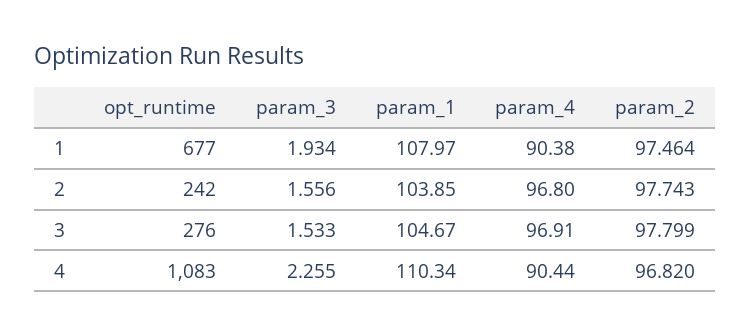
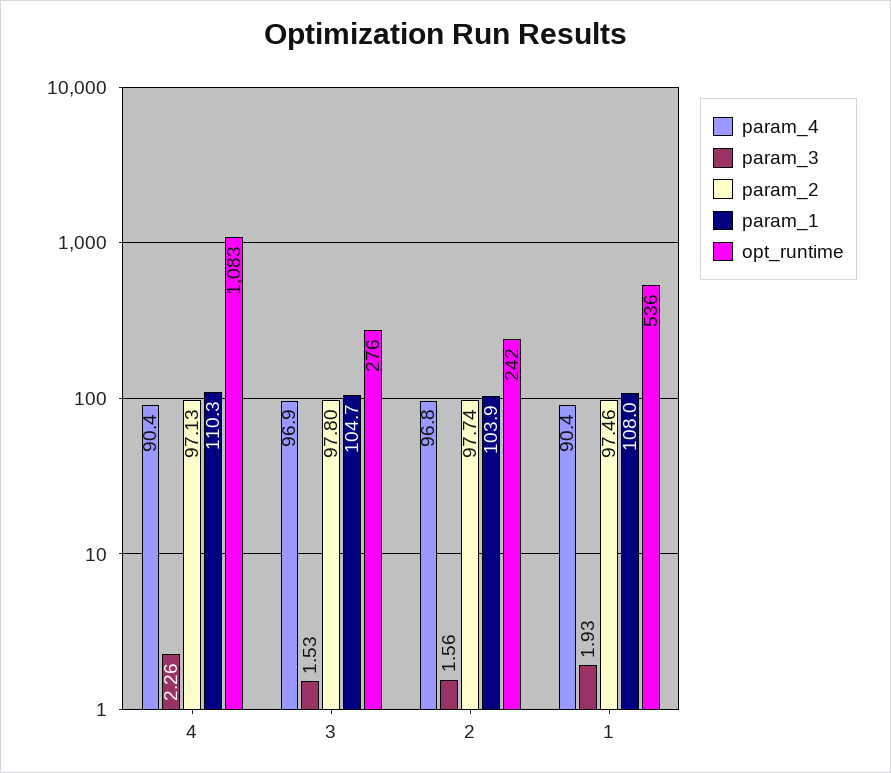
  {
    "opt_runtime": {
-     "1": 677,
+     "1": 536,
      "2": 242,
      "3": 276,
      "4": 1083
    },
    "param_3": {
      "1": 1.934,
      "2": 1.556,
      "3": 1.533,
      "4": 2.255
    },
    "param_1": {
      "1": 107.97,
      "2": 103.85,
      "3": 104.67,
      "4": 110.34
    },
    "param_4": {
      "1": 90.38,
      "2": 96.8,
      "3": 96.91,
      "4": 90.44
    },
    "param_2": {
      "1": 97.464,
      "2": 97.743,
      "3": 97.799,
-     "4": 96.82
+     "4": 97.13
    }
  }

